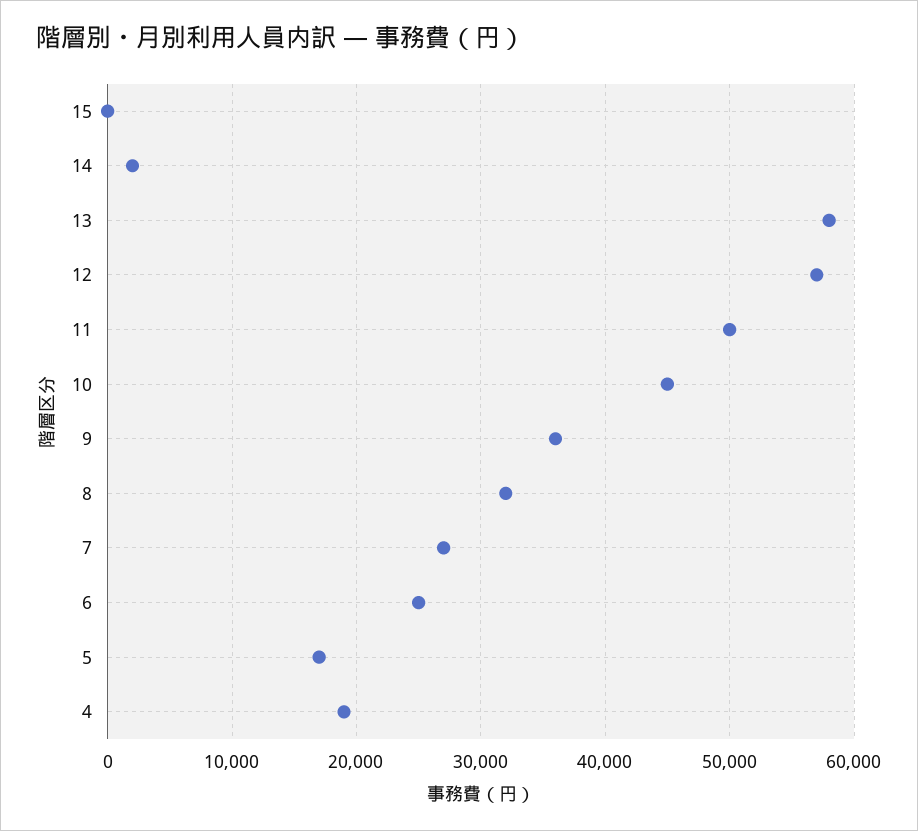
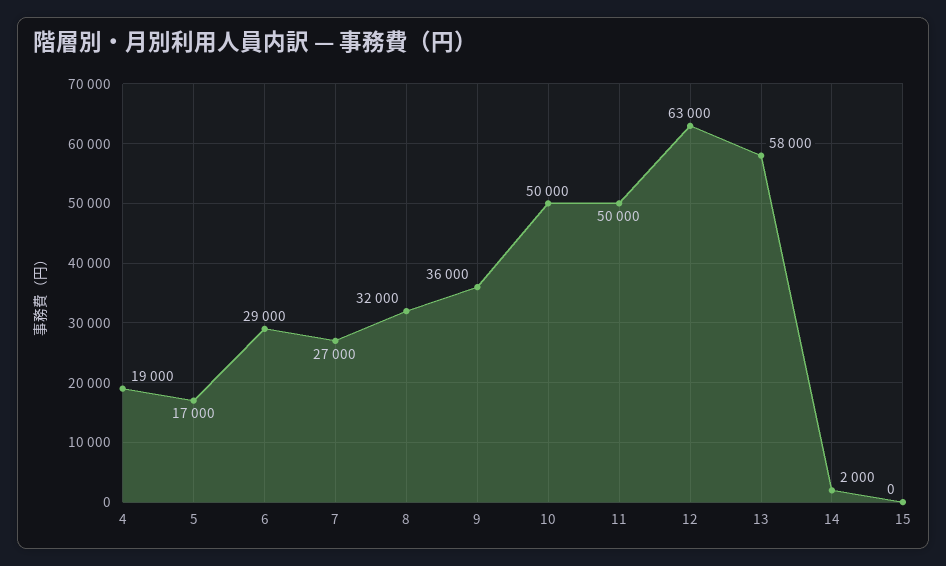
  {
    "15": 0,
    "14": 2000,
    "13": 58000,
-   "12": 57000,
+   "12": 63000,
    "11": 50000,
-   "10": 45000,
+   "10": 50000,
    "9": 36000,
    "8": 32000,
    "7": 27000,
-   "6": 25000,
+   "6": 29000,
    "5": 17000,
    "4": 19000
  }

